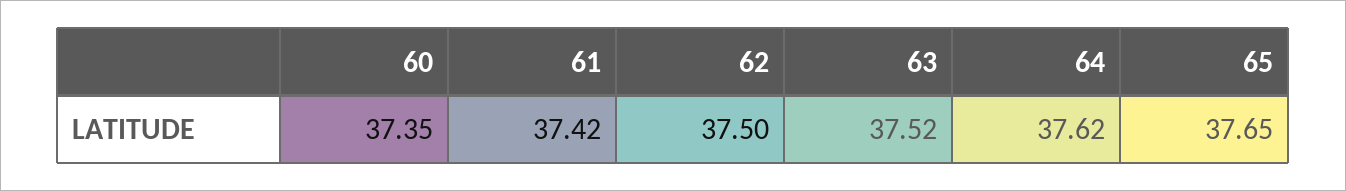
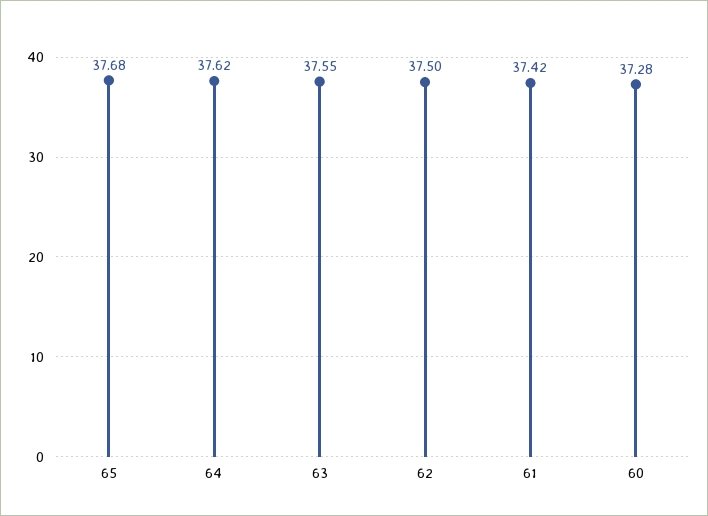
  {
-   "60": 37.35,
+   "60": 37.28,
    "61": 37.42,
    "62": 37.5,
-   "63": 37.52,
+   "63": 37.55,
    "64": 37.62,
-   "65": 37.65
+   "65": 37.68
  }

